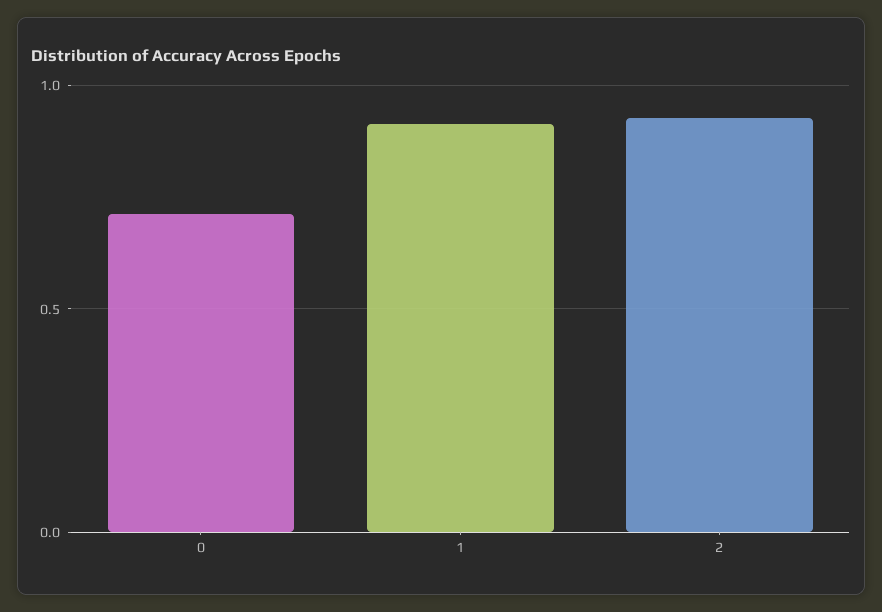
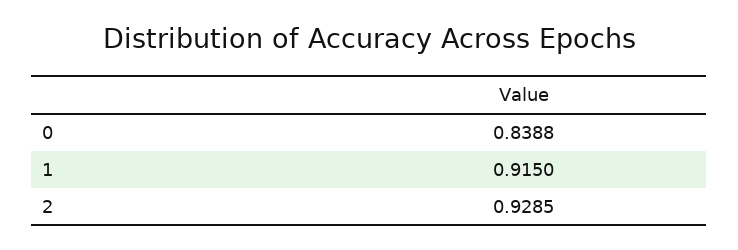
  {
-   "0": 0.7,
+   "0": 0.8388,
    "1": 0.915,
    "2": 0.9285
  }

